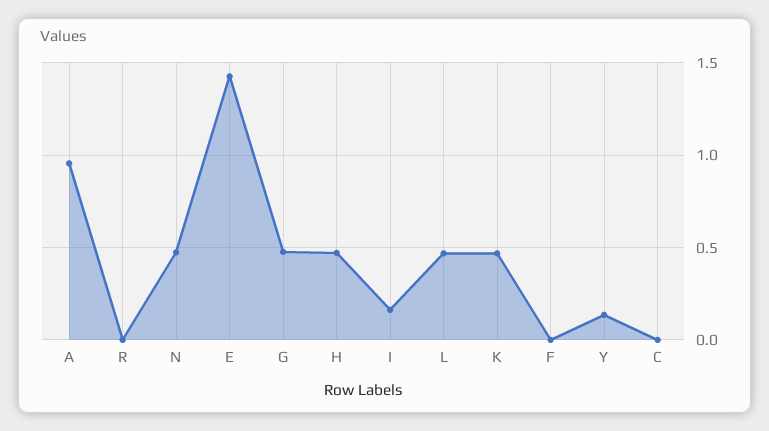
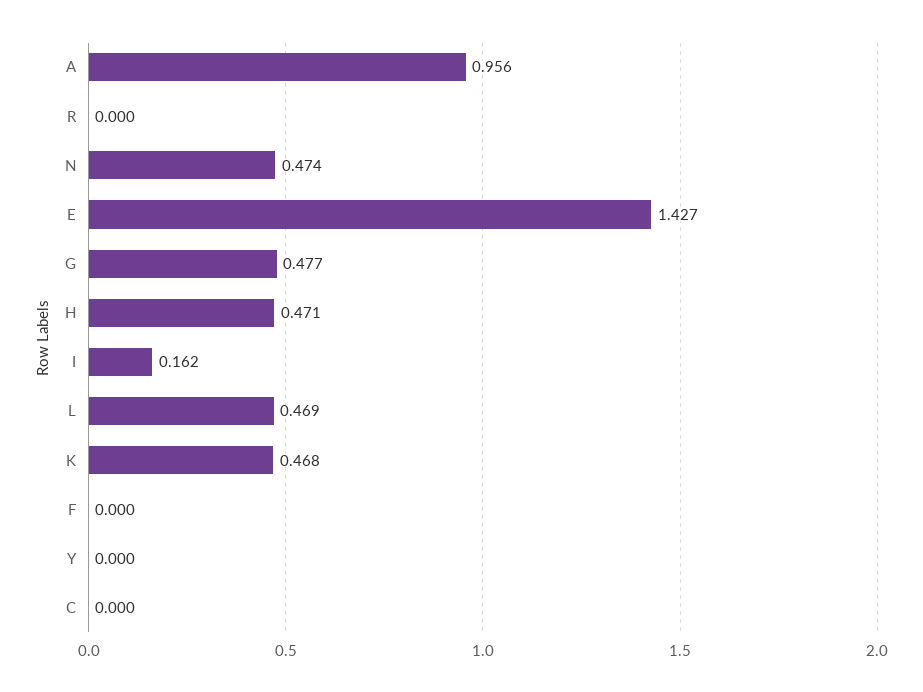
  {
    "A": 0.956,
    "R": 0,
    "N": 0.474,
    "E": 1.427,
    "G": 0.477,
    "H": 0.471,
    "I": 0.162,
    "L": 0.469,
    "K": 0.468,
    "F": 0,
-   "Y": 0.15,
+   "Y": 0,
    "C": 0
  }

